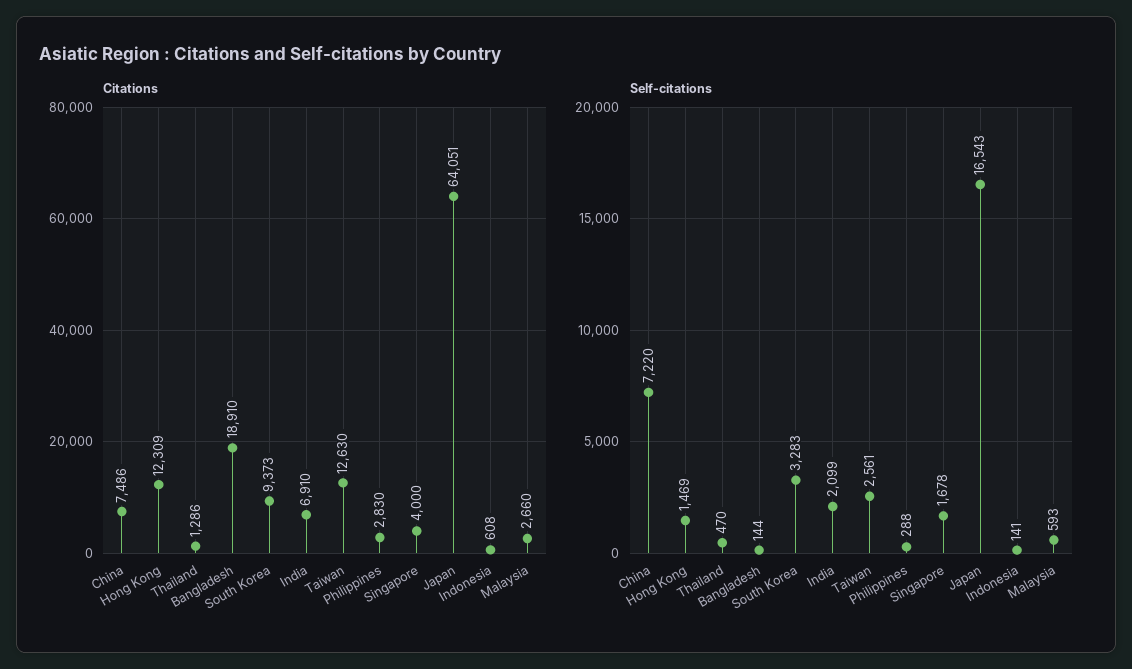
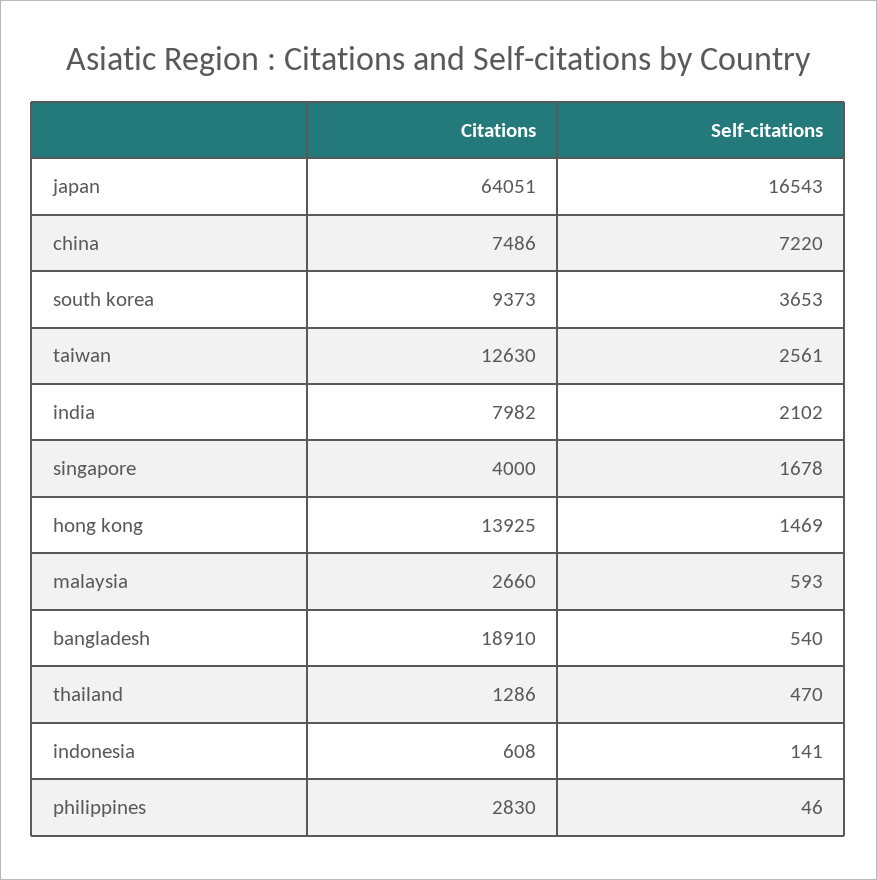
  {
    "Citations": {
      "China": 7486,
-     "Hong Kong": 12309,
+     "Hong Kong": 13925,
      "Thailand": 1286,
      "Bangladesh": 18910,
      "South Korea": 9373,
-     "India": 6910,
+     "India": 7982,
      "Taiwan": 12630,
      "Philippines": 2830,
      "Singapore": 4000,
      "Japan": 64051,
      "Indonesia": 608,
      "Malaysia": 2660
    },
    "Self-citations": {
      "China": 7220,
      "Hong Kong": 1469,
      "Thailand": 470,
-     "Bangladesh": 144,
+     "Bangladesh": 540,
-     "South Korea": 3283,
+     "South Korea": 3653,
-     "India": 2099,
+     "India": 2102,
      "Taiwan": 2561,
-     "Philippines": 288,
+     "Philippines": 46,
      "Singapore": 1678,
      "Japan": 16543,
      "Indonesia": 141,
      "Malaysia": 593
    }
  }

